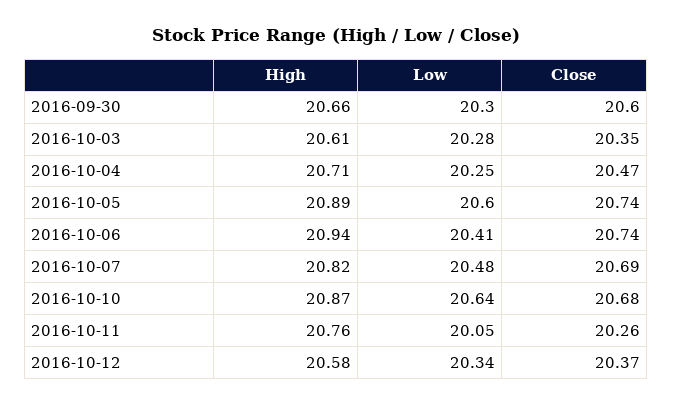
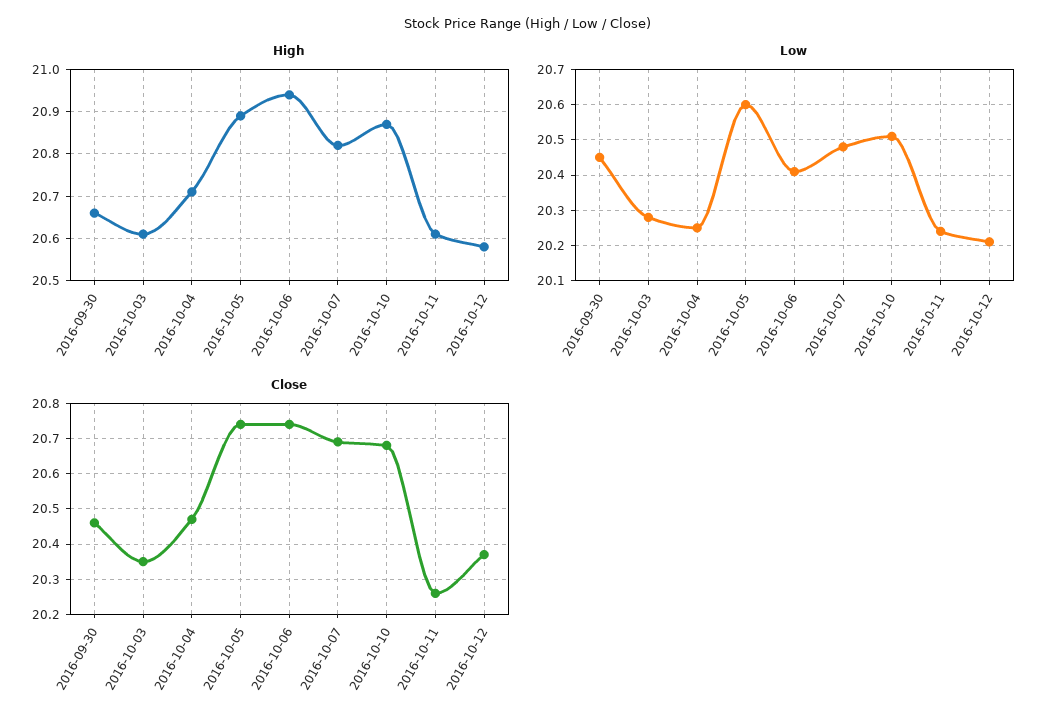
  {
    "High": {
      "2016-09-30": 20.66,
      "2016-10-03": 20.61,
      "2016-10-04": 20.71,
      "2016-10-05": 20.89,
      "2016-10-06": 20.94,
      "2016-10-07": 20.82,
      "2016-10-10": 20.87,
-     "2016-10-11": 20.76,
+     "2016-10-11": 20.6,
      "2016-10-12": 20.58
    },
    "Low": {
-     "2016-09-30": 20.3,
+     "2016-09-30": 20.45,
      "2016-10-03": 20.28,
      "2016-10-04": 20.25,
      "2016-10-05": 20.6,
      "2016-10-06": 20.41,
      "2016-10-07": 20.48,
-     "2016-10-10": 20.64,
+     "2016-10-10": 20.5,
-     "2016-10-11": 20.05,
+     "2016-10-11": 20.25,
-     "2016-10-12": 20.34
+     "2016-10-12": 20.2
    },
    "Close": {
-     "2016-09-30": 20.6,
+     "2016-09-30": 20.45,
      "2016-10-03": 20.35,
      "2016-10-04": 20.47,
      "2016-10-05": 20.74,
      "2016-10-06": 20.74,
      "2016-10-07": 20.69,
      "2016-10-10": 20.68,
      "2016-10-11": 20.26,
      "2016-10-12": 20.37
    }
  }

